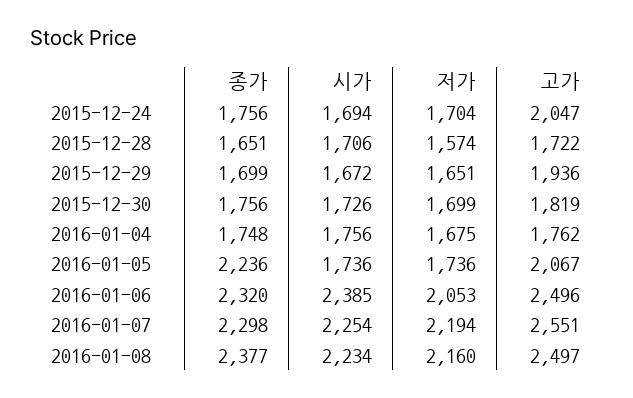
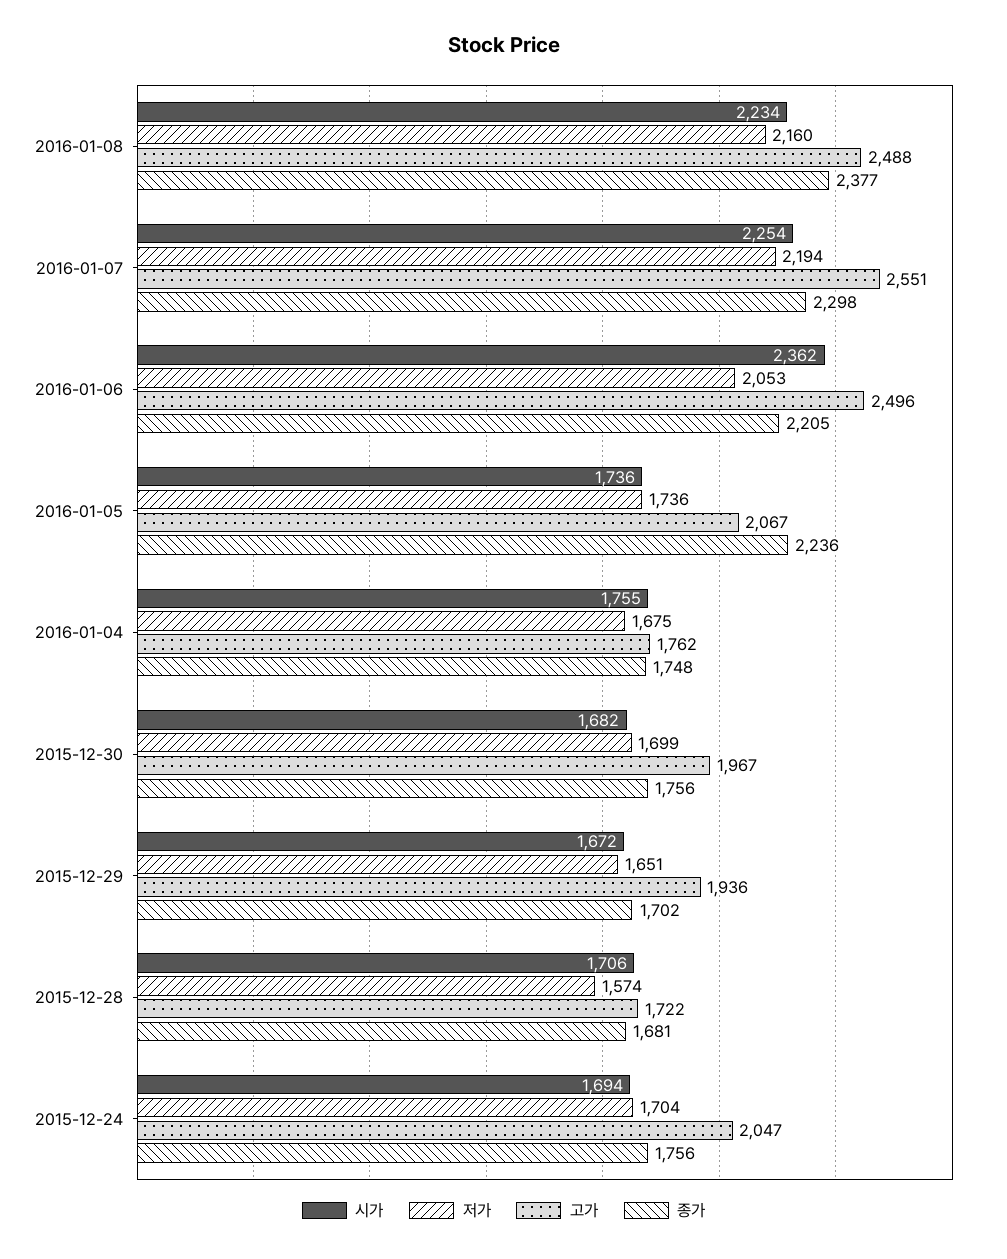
  {
    "종가": {
      "2015-12-24": 1756,
-     "2015-12-28": 1651,
+     "2015-12-28": 1681,
-     "2015-12-29": 1699,
+     "2015-12-29": 1702,
      "2015-12-30": 1756,
      "2016-01-04": 1748,
      "2016-01-05": 2236,
-     "2016-01-06": 2320,
+     "2016-01-06": 2205,
      "2016-01-07": 2298,
      "2016-01-08": 2377
    },
    "시가": {
      "2015-12-24": 1694,
      "2015-12-28": 1706,
      "2015-12-29": 1672,
-     "2015-12-30": 1726,
+     "2015-12-30": 1682,
-     "2016-01-04": 1756,
+     "2016-01-04": 1755,
      "2016-01-05": 1736,
-     "2016-01-06": 2385,
+     "2016-01-06": 2362,
      "2016-01-07": 2254,
      "2016-01-08": 2234
    },
    "저가": {
      "2015-12-24": 1704,
      "2015-12-28": 1574,
      "2015-12-29": 1651,
      "2015-12-30": 1699,
      "2016-01-04": 1675,
      "2016-01-05": 1736,
      "2016-01-06": 2053,
      "2016-01-07": 2194,
      "2016-01-08": 2160
    },
    "고가": {
      "2015-12-24": 2047,
      "2015-12-28": 1722,
      "2015-12-29": 1936,
-     "2015-12-30": 1819,
+     "2015-12-30": 1967,
      "2016-01-04": 1762,
      "2016-01-05": 2067,
      "2016-01-06": 2496,
      "2016-01-07": 2551,
-     "2016-01-08": 2497
+     "2016-01-08": 2488
    }
  }

